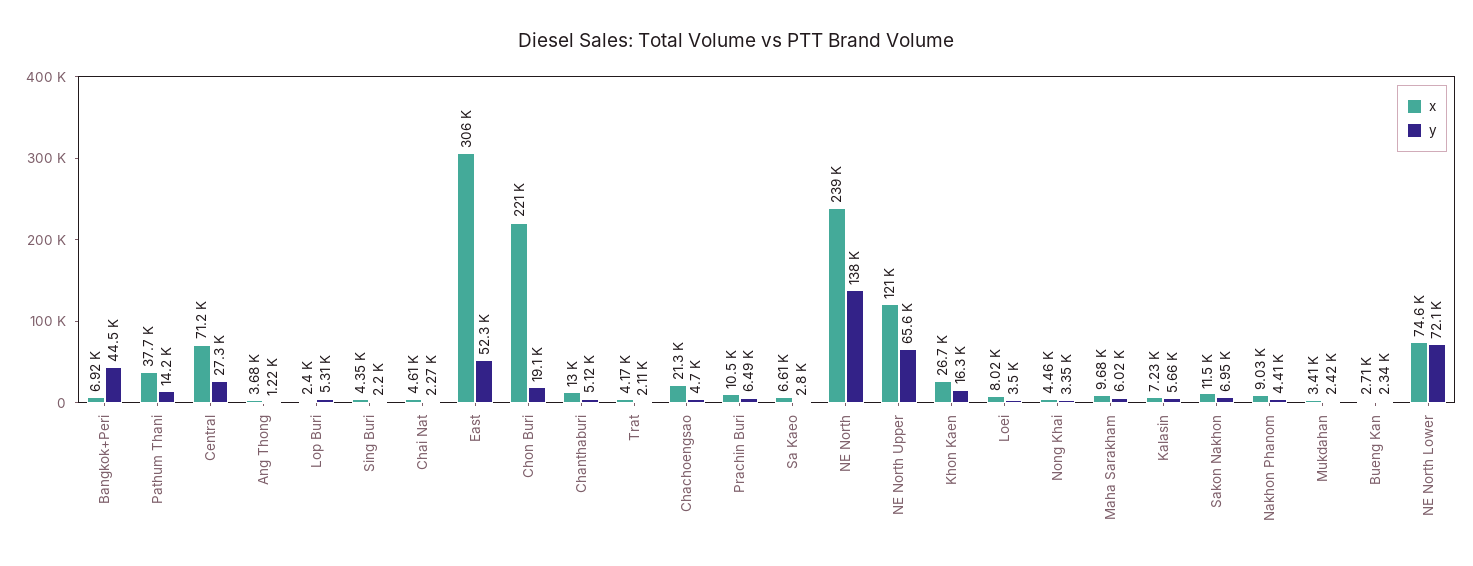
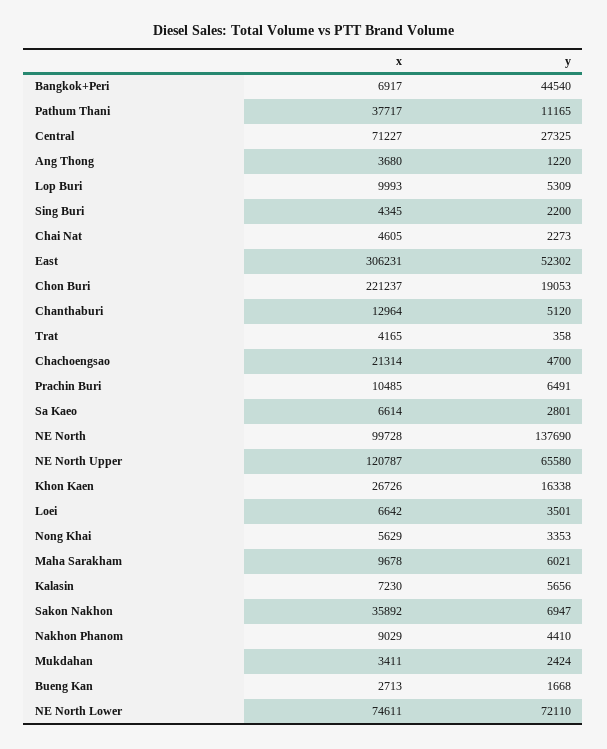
  {
    "x": {
      "Bangkok+Peri": 6917,
      "Pathum Thani": 37717,
      "Central": 71227,
      "Ang Thong": 3680,
-     "Lop Buri": 2400,
+     "Lop Buri": 9993,
      "Sing Buri": 4345,
      "Chai Nat": 4605,
      "East": 306231,
      "Chon Buri": 221237,
      "Chanthaburi": 12964,
      "Trat": 4165,
      "Chachoengsao": 21314,
      "Prachin Buri": 10485,
      "Sa Kaeo": 6614,
-     "NE North": 239000,
+     "NE North": 99728,
      "NE North Upper": 120787,
      "Khon Kaen": 26726,
-     "Loei": 8020,
+     "Loei": 6642,
-     "Nong Khai": 4460,
+     "Nong Khai": 5629,
      "Maha Sarakham": 9678,
      "Kalasin": 7230,
-     "Sakon Nakhon": 11500,
+     "Sakon Nakhon": 35892,
      "Nakhon Phanom": 9029,
      "Mukdahan": 3411,
      "Bueng Kan": 2713,
      "NE North Lower": 74611
    },
    "y": {
      "Bangkok+Peri": 44540,
-     "Pathum Thani": 14200,
+     "Pathum Thani": 11165,
      "Central": 27325,
      "Ang Thong": 1220,
      "Lop Buri": 5309,
      "Sing Buri": 2200,
      "Chai Nat": 2273,
      "East": 52302,
      "Chon Buri": 19053,
      "Chanthaburi": 5120,
-     "Trat": 2110,
+     "Trat": 358,
      "Chachoengsao": 4700,
      "Prachin Buri": 6491,
      "Sa Kaeo": 2801,
      "NE North": 137690,
      "NE North Upper": 65580,
      "Khon Kaen": 16338,
      "Loei": 3501,
      "Nong Khai": 3353,
      "Maha Sarakham": 6021,
      "Kalasin": 5656,
      "Sakon Nakhon": 6947,
      "Nakhon Phanom": 4410,
      "Mukdahan": 2424,
-     "Bueng Kan": 2340,
+     "Bueng Kan": 1668,
      "NE North Lower": 72110
    }
  }

